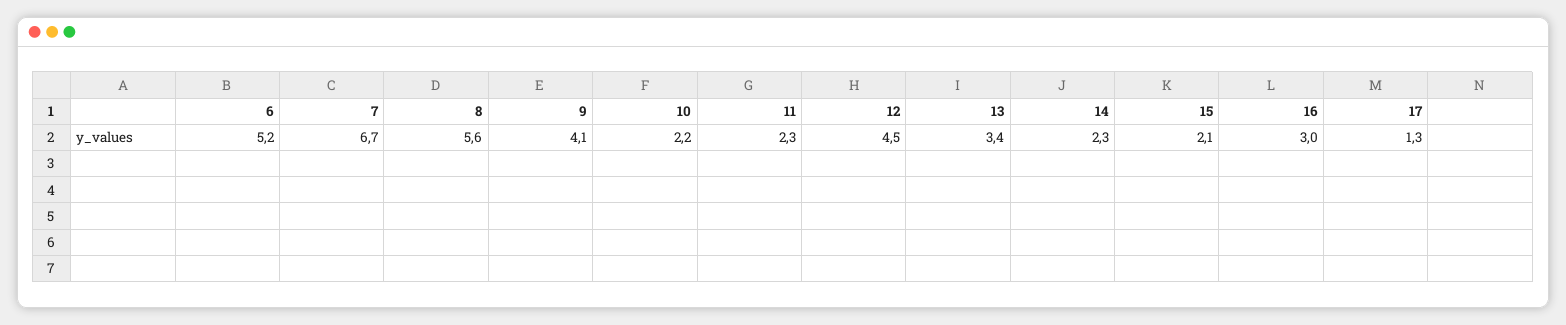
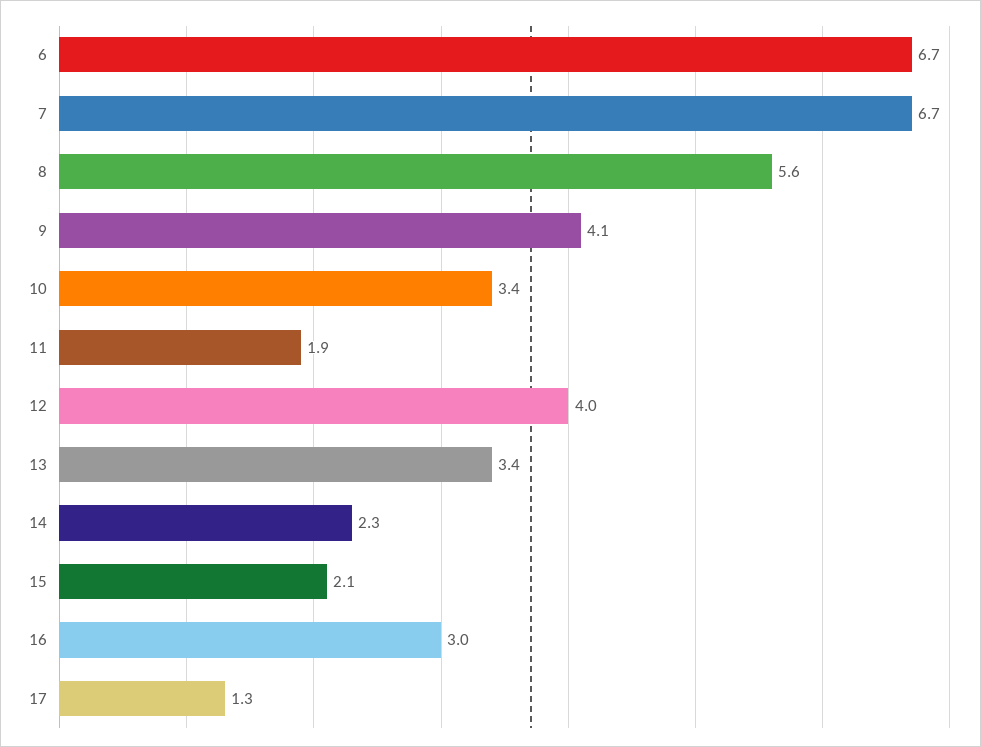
  {
-   "6": 5.2,
+   "6": 6.7,
    "7": 6.7,
    "8": 5.6,
    "9": 4.1,
-   "10": 2.2,
+   "10": 3.4,
-   "11": 2.3,
+   "11": 1.9,
-   "12": 4.5,
+   "12": 4,
    "13": 3.4,
    "14": 2.3,
    "15": 2.1,
    "16": 3,
    "17": 1.3
  }

